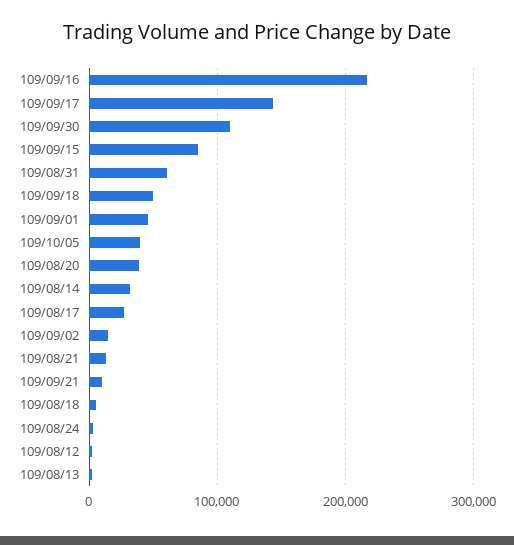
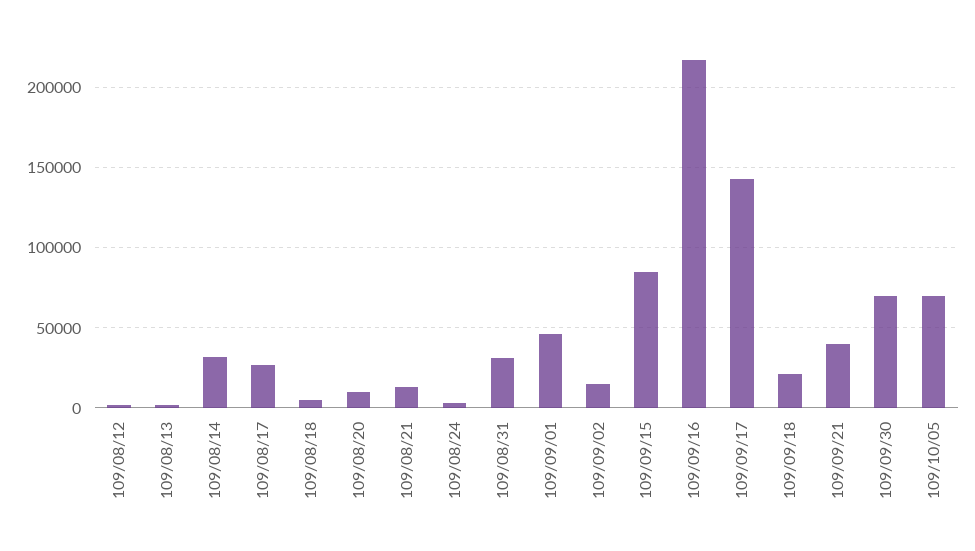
  {
    "109/09/16": 215000,
    "109/09/17": 145000,
-   "109/09/30": 110000,
+   "109/09/30": 70000,
    "109/09/15": 85000,
-   "109/08/31": 60000,
+   "109/08/31": 30000,
-   "109/09/18": 50000,
+   "109/09/18": 20000,
    "109/09/01": 45000,
-   "109/10/05": 40000,
+   "109/10/05": 70000,
-   "109/08/20": 40000,
+   "109/08/20": 10000,
    "109/08/14": 30000,
    "109/08/17": 25000,
    "109/09/02": 15000,
    "109/08/21": 15000,
-   "109/09/21": 10000,
+   "109/09/21": 40000,
    "109/08/18": 5000,
    "109/08/24": 5000,
    "109/08/12": 0,
    "109/08/13": 0
  }

